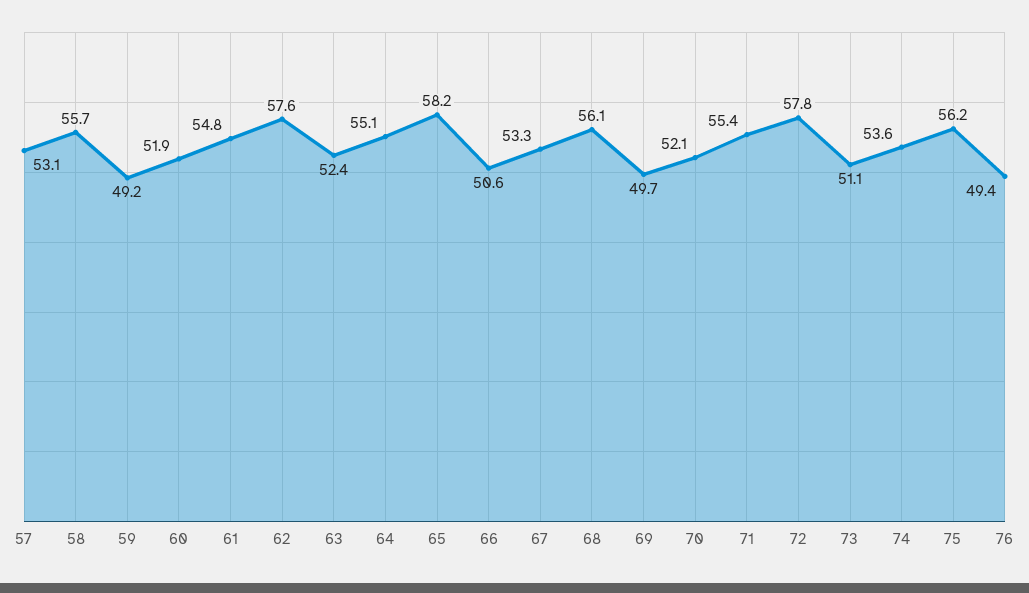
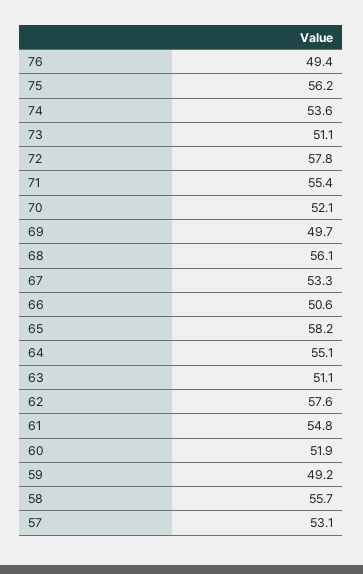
  {
    "57": 53.1,
    "58": 55.7,
    "59": 49.2,
    "60": 51.9,
    "61": 54.8,
    "62": 57.6,
-   "63": 52.4,
+   "63": 51.1,
    "64": 55.1,
    "65": 58.2,
    "66": 50.6,
    "67": 53.3,
    "68": 56.1,
    "69": 49.7,
    "70": 52.1,
    "71": 55.4,
    "72": 57.8,
    "73": 51.1,
    "74": 53.6,
    "75": 56.2,
    "76": 49.4
  }

